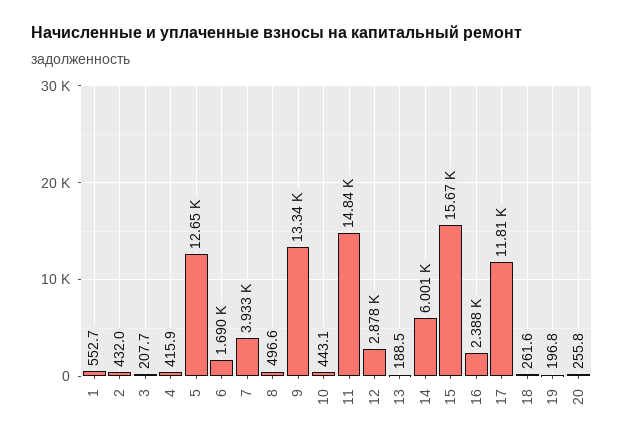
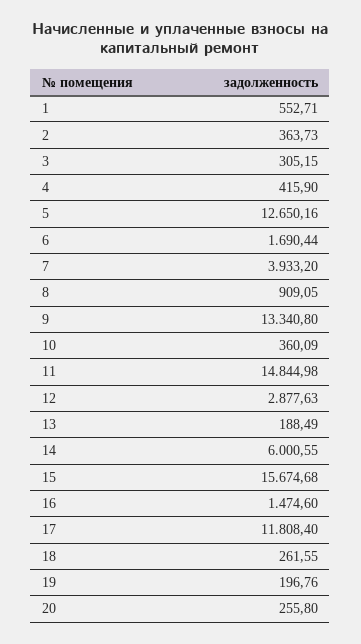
  {
    "1": 552.71,
-   "2": 432,
+   "2": 363.73,
-   "3": 207.7,
+   "3": 305.15,
    "4": 415.9,
    "5": 12650.16,
    "6": 1690.44,
    "7": 3933.2,
-   "8": 496.6,
+   "8": 909.05,
    "9": 13340.8,
-   "10": 443.1,
+   "10": 360.09,
    "11": 14844.98,
    "12": 2877.63,
    "13": 188.49,
    "14": 6000.55,
    "15": 15674.68,
-   "16": 2388,
+   "16": 1474.6,
    "17": 11808.4,
    "18": 261.55,
    "19": 196.76,
    "20": 255.8
  }

